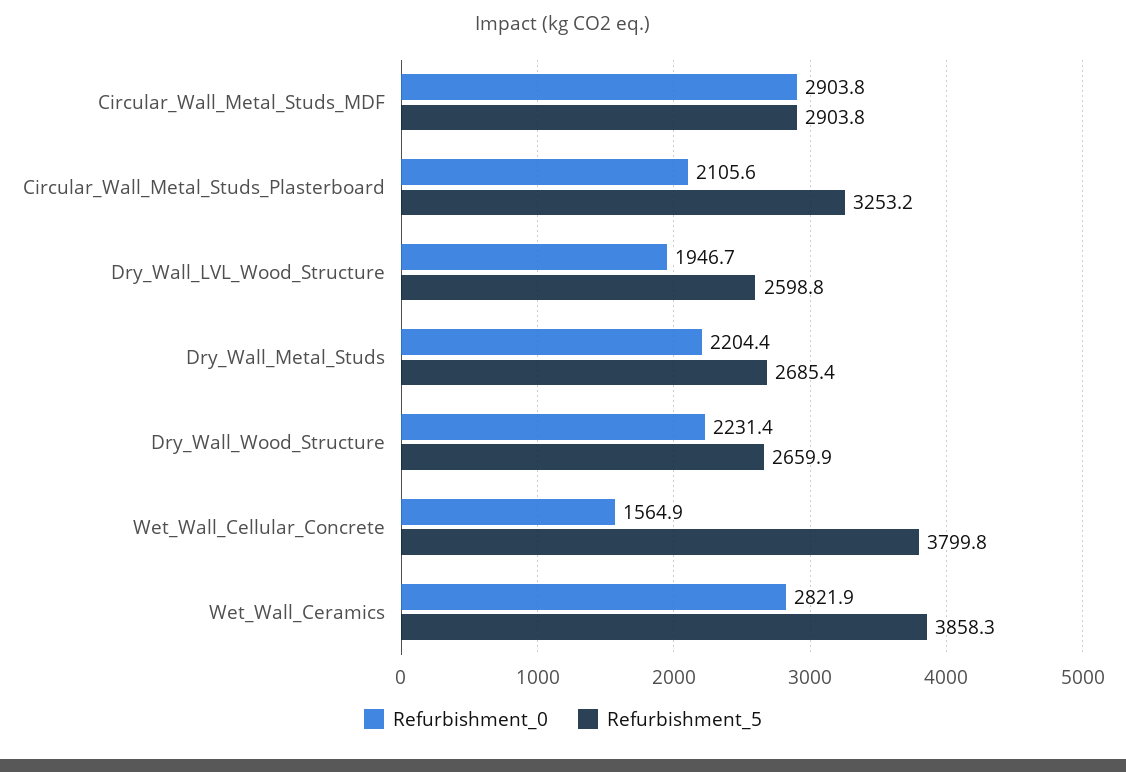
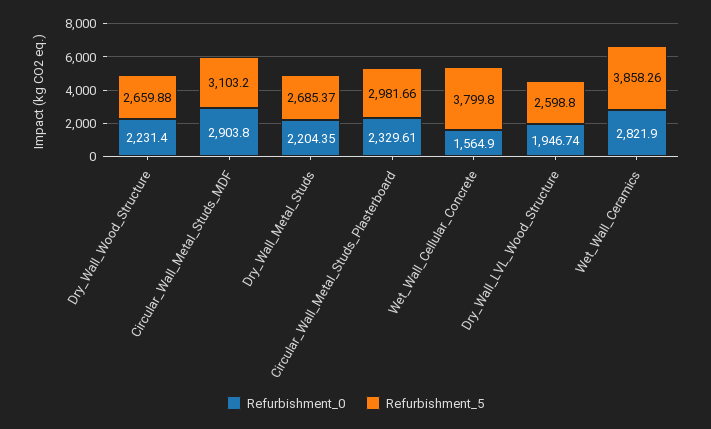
  {
    "Refurbishment_0": {
      "Circular_Wall_Metal_Studs_MDF": 2903.8,
-     "Circular_Wall_Metal_Studs_Plasterboard": 2105.6,
+     "Circular_Wall_Metal_Studs_Plasterboard": 2329.61,
      "Dry_Wall_LVL_Wood_Structure": 1946.74,
      "Dry_Wall_Metal_Studs": 2204.35,
      "Dry_Wall_Wood_Structure": 2231.4,
      "Wet_Wall_Cellular_Concrete": 1564.9,
      "Wet_Wall_Ceramics": 2821.9
    },
    "Refurbishment_5": {
-     "Circular_Wall_Metal_Studs_MDF": 2903.8,
+     "Circular_Wall_Metal_Studs_MDF": 3103.2,
-     "Circular_Wall_Metal_Studs_Plasterboard": 3253.2,
+     "Circular_Wall_Metal_Studs_Plasterboard": 2981.66,
      "Dry_Wall_LVL_Wood_Structure": 2598.8,
      "Dry_Wall_Metal_Studs": 2685.37,
      "Dry_Wall_Wood_Structure": 2659.88,
      "Wet_Wall_Cellular_Concrete": 3799.8,
      "Wet_Wall_Ceramics": 3858.26
    }
  }

